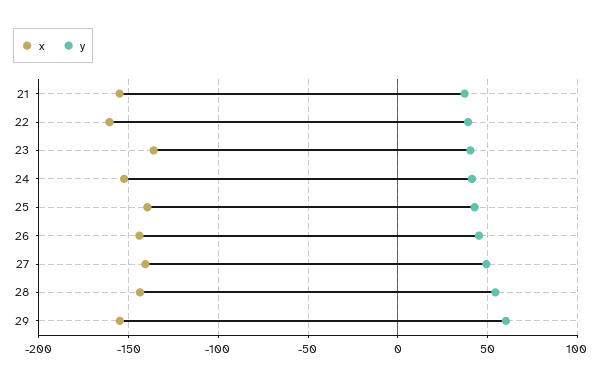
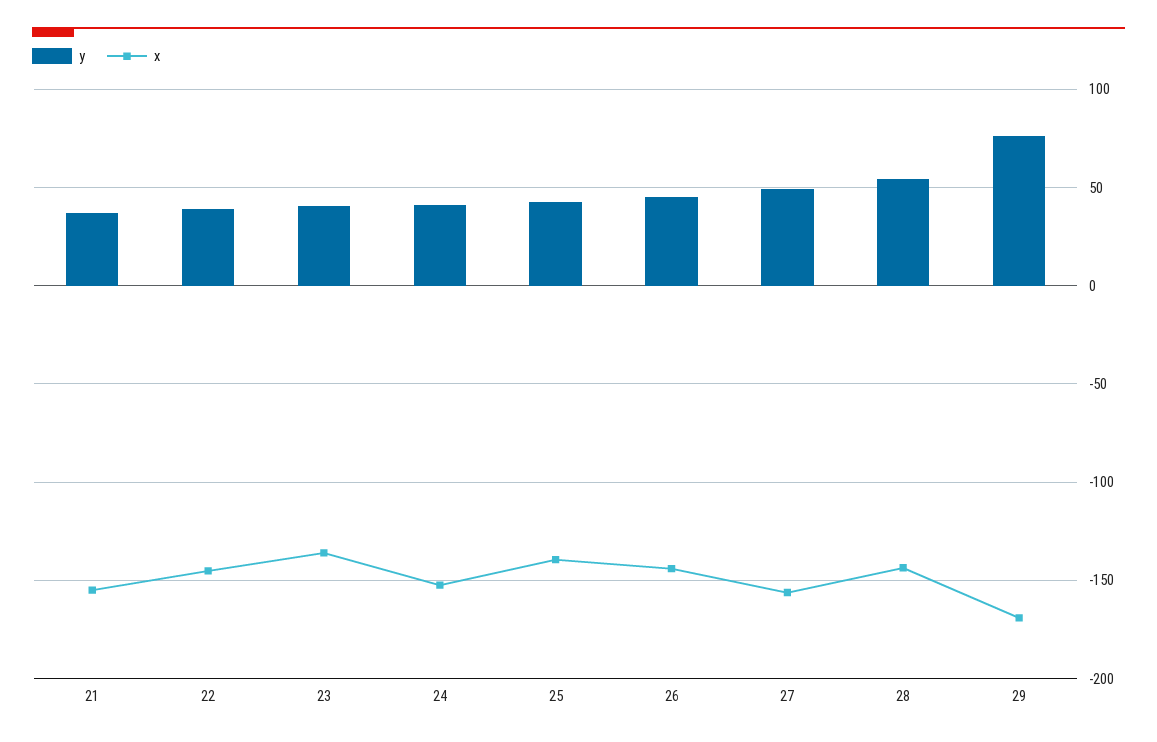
  {
    "x": {
      "21": -155,
-     "22": -160,
+     "22": -145,
      "23": -135,
      "24": -150,
      "25": -140,
      "26": -145,
-     "27": -140,
+     "27": -155,
      "28": -145,
-     "29": -155
+     "29": -170
    },
    "y": {
      "21": 35,
      "22": 40,
      "23": 40,
      "24": 40,
      "25": 45,
      "26": 45,
      "27": 50,
      "28": 55,
-     "29": 60
+     "29": 75
    }
  }

